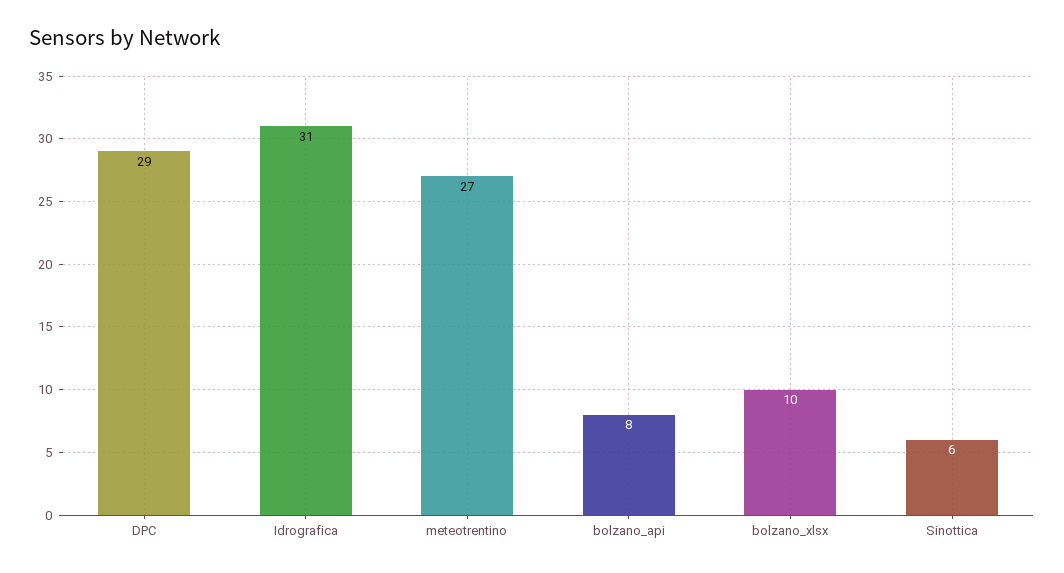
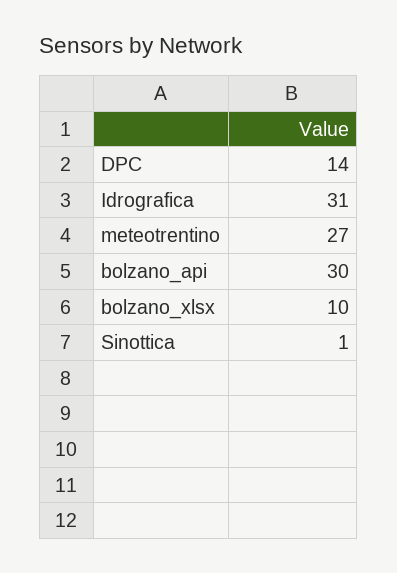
  {
-   "DPC": 29,
+   "DPC": 14,
    "Idrografica": 31,
    "meteotrentino": 27,
-   "bolzano_api": 8,
+   "bolzano_api": 30,
    "bolzano_xlsx": 10,
-   "Sinottica": 6
+   "Sinottica": 1
  }

